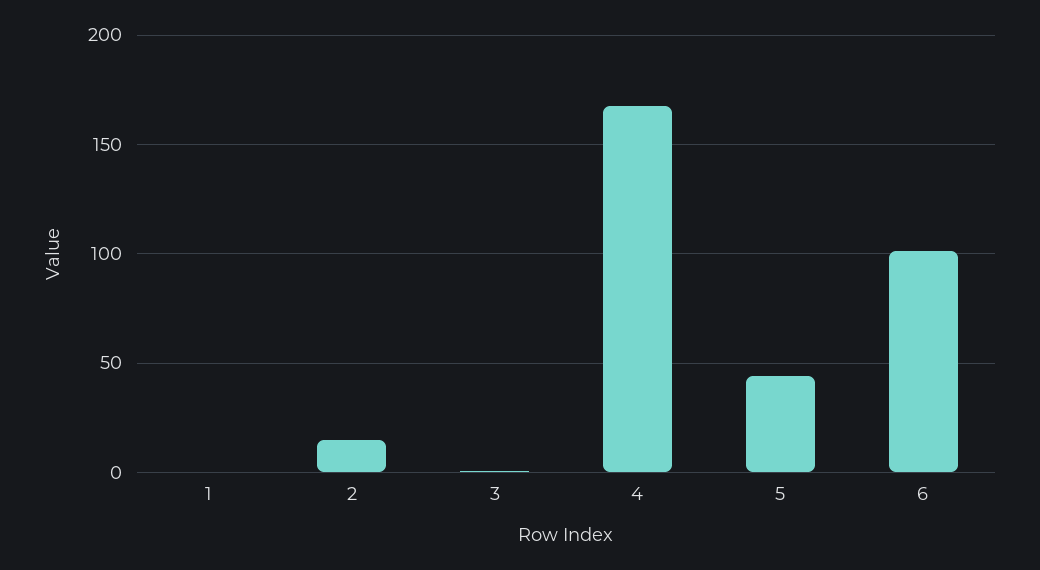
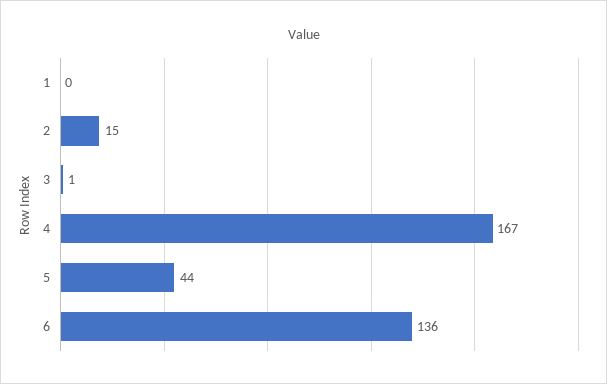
  {
    "1": 0,
    "2": 15,
    "3": 1,
    "4": 167,
    "5": 44,
-   "6": 100
+   "6": 136
  }

